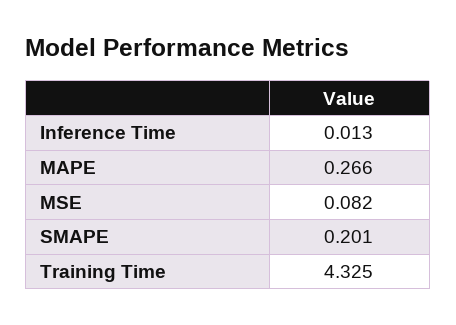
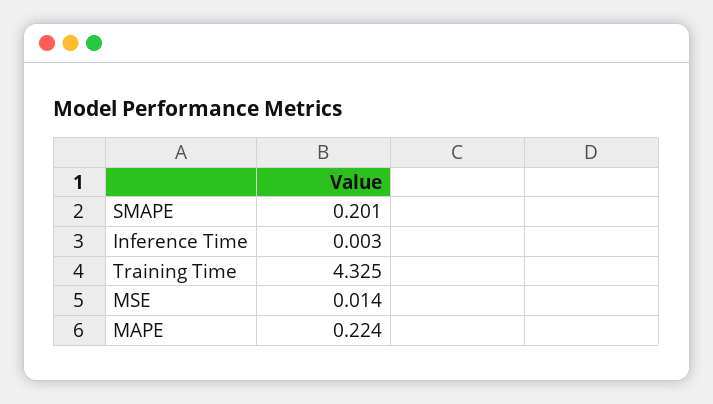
  {
-   "Inference Time": 0.013,
+   "Inference Time": 0.003,
-   "MAPE": 0.266,
+   "MAPE": 0.224,
-   "MSE": 0.082,
+   "MSE": 0.014,
    "SMAPE": 0.201,
    "Training Time": 4.325
  }

